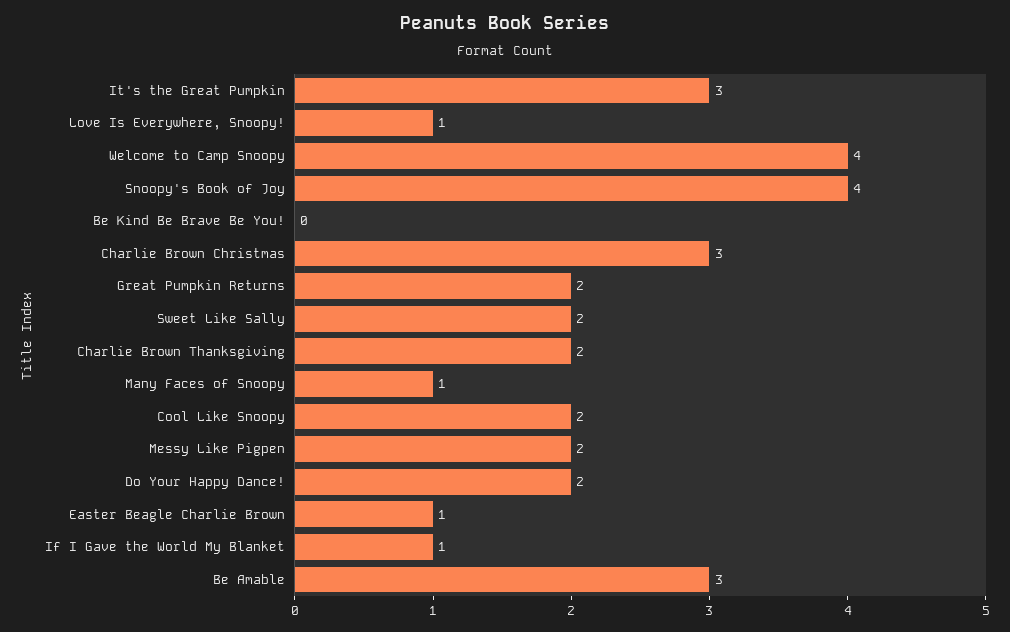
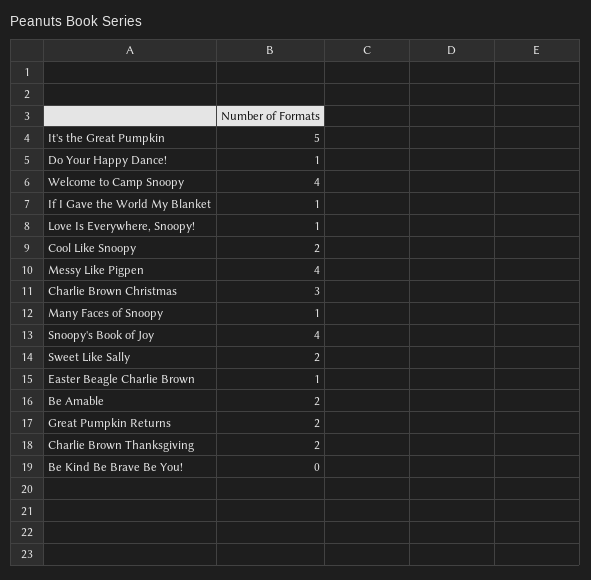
  {
-   "It's the Great Pumpkin": 3,
+   "It's the Great Pumpkin": 5,
    "Love Is Everywhere, Snoopy!": 1,
    "Welcome to Camp Snoopy": 4,
    "Snoopy's Book of Joy": 4,
    "Be Kind Be Brave Be You!": 0,
    "Charlie Brown Christmas": 3,
    "Great Pumpkin Returns": 2,
    "Sweet Like Sally": 2,
    "Charlie Brown Thanksgiving": 2,
    "Many Faces of Snoopy": 1,
    "Cool Like Snoopy": 2,
-   "Messy Like Pigpen": 2,
+   "Messy Like Pigpen": 4,
-   "Do Your Happy Dance!": 2,
+   "Do Your Happy Dance!": 1,
    "Easter Beagle Charlie Brown": 1,
    "If I Gave the World My Blanket": 1,
-   "Be Amable": 3
+   "Be Amable": 2
  }

